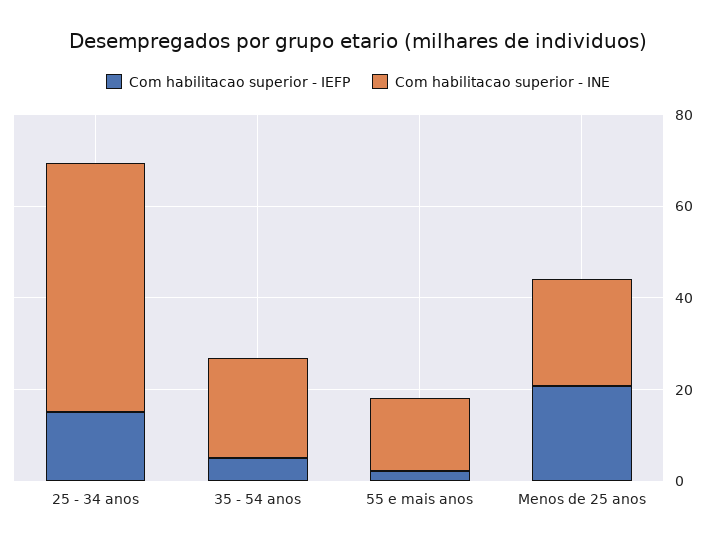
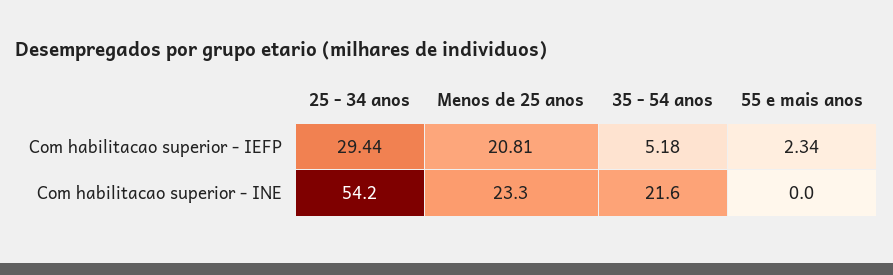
  {
    "Com habilitacao superior - IEFP": {
-     "25 - 34 anos": 15,
+     "25 - 34 anos": 29.44,
      "35 - 54 anos": 5.18,
      "55 e mais anos": 2.34,
      "Menos de 25 anos": 20.81
    },
    "Com habilitacao superior - INE": {
      "25 - 34 anos": 54.2,
      "35 - 54 anos": 21.6,
-     "55 e mais anos": 15,
+     "55 e mais anos": 0,
      "Menos de 25 anos": 23.3
    }
  }

